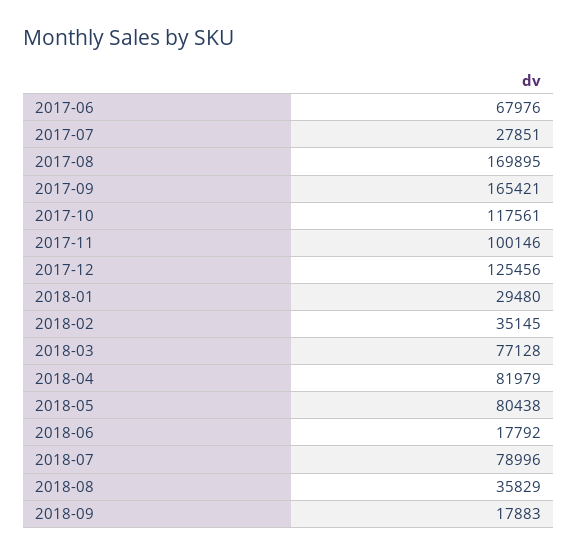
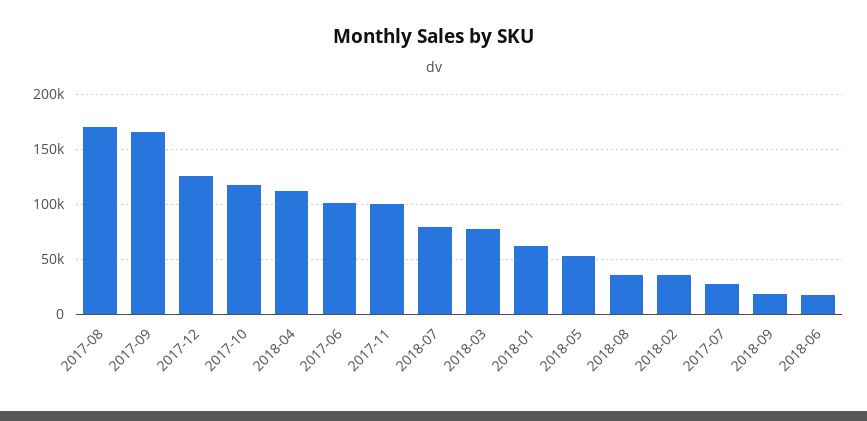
  {
-   "2017-06": 67976,
+   "2017-06": 100000,
    "2017-07": 27851,
    "2017-08": 169895,
    "2017-09": 165421,
    "2017-10": 117561,
    "2017-11": 100146,
    "2017-12": 125456,
-   "2018-01": 29480,
+   "2018-01": 60000,
    "2018-02": 35145,
    "2018-03": 77128,
-   "2018-04": 81979,
+   "2018-04": 110000,
-   "2018-05": 80438,
+   "2018-05": 50000,
    "2018-06": 17792,
    "2018-07": 78996,
    "2018-08": 35829,
    "2018-09": 17883
  }

